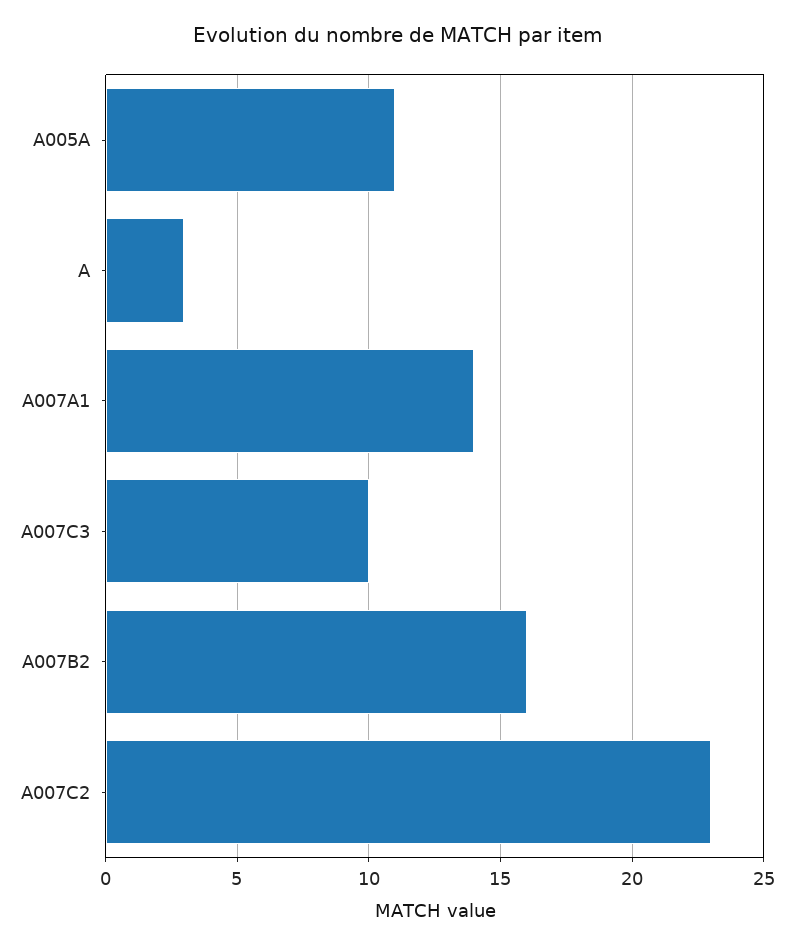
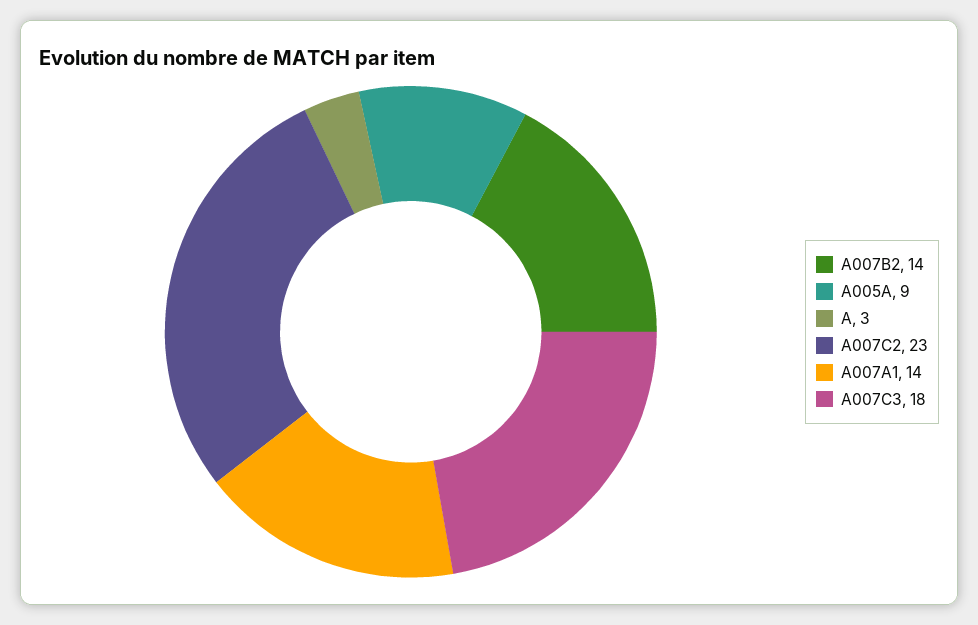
  {
-   "A005A": 11,
+   "A005A": 9,
    "A": 3,
    "A007A1": 14,
-   "A007C3": 10,
+   "A007C3": 18,
-   "A007B2": 16,
+   "A007B2": 14,
    "A007C2": 23
  }

